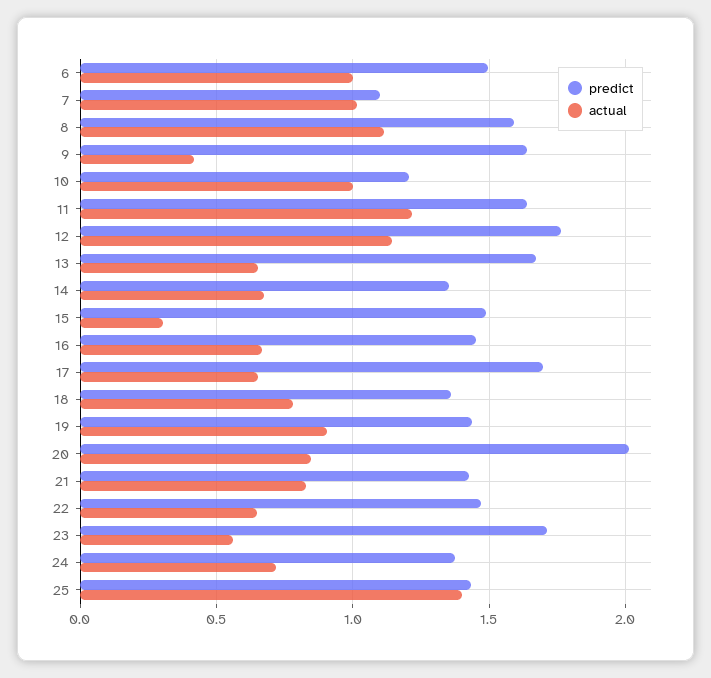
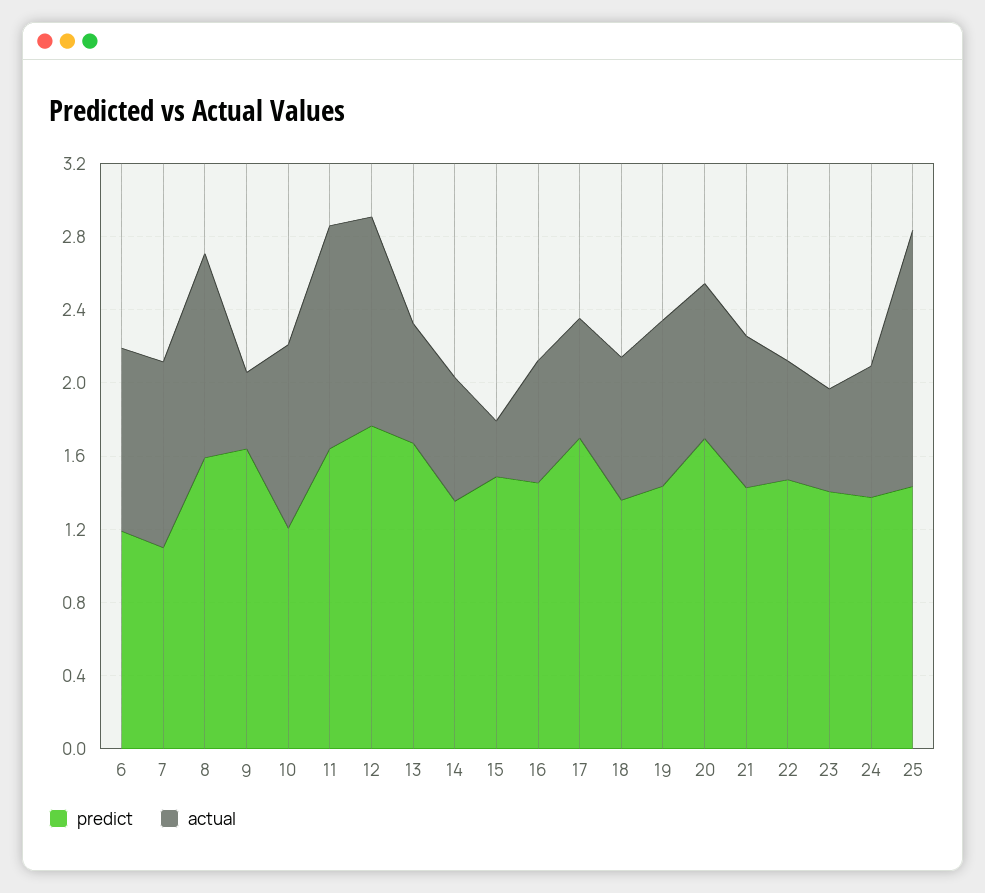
  {
    "predict": {
-     "6": 1.5,
+     "6": 1.2,
      "7": 1.1,
      "8": 1.6,
      "9": 1.65,
      "10": 1.2,
      "11": 1.65,
      "12": 1.75,
      "13": 1.65,
      "14": 1.35,
      "15": 1.5,
      "16": 1.45,
      "17": 1.7,
      "18": 1.35,
      "19": 1.45,
-     "20": 2,
+     "20": 1.7,
      "21": 1.45,
      "22": 1.45,
-     "23": 1.7,
+     "23": 1.4,
      "24": 1.35,
      "25": 1.45
    },
    "actual": {
      "6": 1,
      "7": 1,
      "8": 1.1,
      "9": 0.4,
      "10": 1,
      "11": 1.2,
      "12": 1.15,
      "13": 0.65,
      "14": 0.7,
      "15": 0.3,
      "16": 0.65,
      "17": 0.65,
      "18": 0.8,
      "19": 0.9,
      "20": 0.85,
      "21": 0.85,
      "22": 0.65,
      "23": 0.55,
      "24": 0.7,
      "25": 1.4
    }
  }

